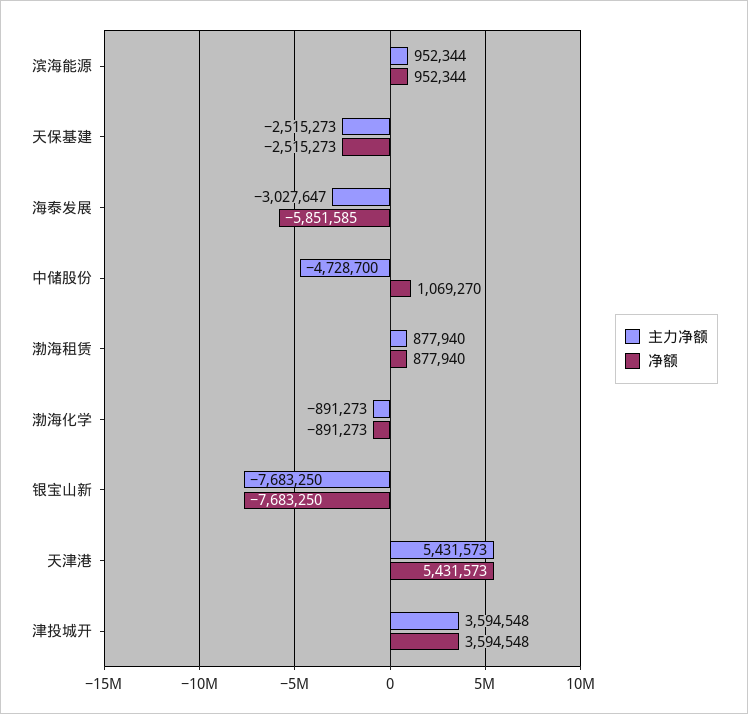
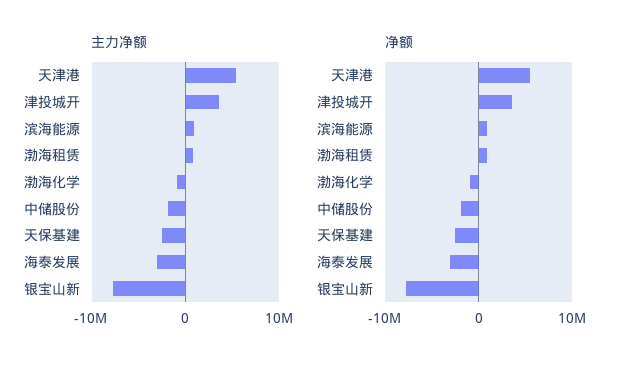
  {
    "主力净额": {
      "滨海能源": 952344,
      "天保基建": -2515273,
      "海泰发展": -3027647,
-     "中储股份": -4728700,
+     "中储股份": -2000000,
      "渤海租赁": 877940,
      "渤海化学": -891273,
      "银宝山新": -7683250,
      "天津港": 5431573,
      "津投城开": 3594548
    },
    "净额": {
      "滨海能源": 952344,
      "天保基建": -2515273,
-     "海泰发展": -5851585,
+     "海泰发展": -3000000,
-     "中储股份": 1069270,
+     "中储股份": -2000000,
      "渤海租赁": 877940,
      "渤海化学": -891273,
      "银宝山新": -7683250,
      "天津港": 5431573,
      "津投城开": 3594548
    }
  }

